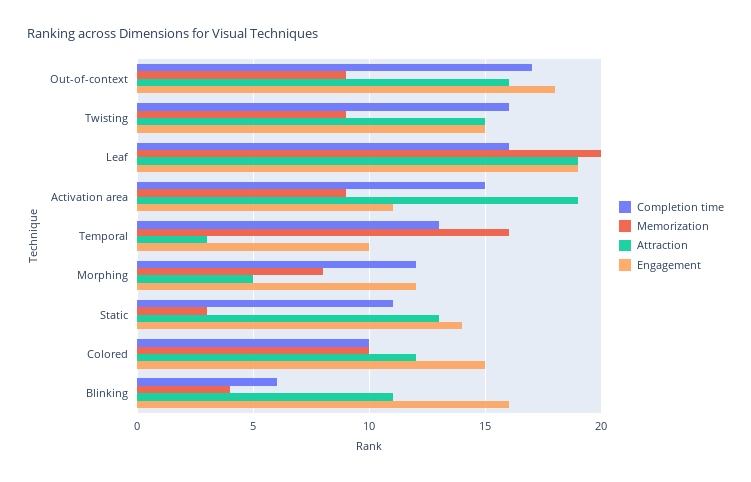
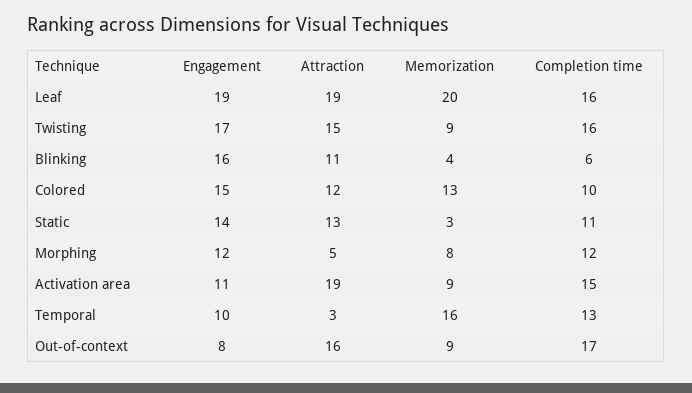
  {
    "Completion time": {
      "Out-of-context": 17,
      "Twisting": 16,
      "Leaf": 16,
      "Activation area": 15,
      "Temporal": 13,
      "Morphing": 12,
      "Static": 11,
      "Colored": 10,
      "Blinking": 6
    },
    "Memorization": {
      "Out-of-context": 9,
      "Twisting": 9,
      "Leaf": 20,
      "Activation area": 9,
      "Temporal": 16,
      "Morphing": 8,
      "Static": 3,
-     "Colored": 10,
+     "Colored": 13,
      "Blinking": 4
    },
    "Attraction": {
      "Out-of-context": 16,
      "Twisting": 15,
      "Leaf": 19,
      "Activation area": 19,
      "Temporal": 3,
      "Morphing": 5,
      "Static": 13,
      "Colored": 12,
      "Blinking": 11
    },
    "Engagement": {
-     "Out-of-context": 18,
+     "Out-of-context": 8,
-     "Twisting": 15,
+     "Twisting": 17,
      "Leaf": 19,
      "Activation area": 11,
      "Temporal": 10,
      "Morphing": 12,
      "Static": 14,
      "Colored": 15,
      "Blinking": 16
    }
  }

